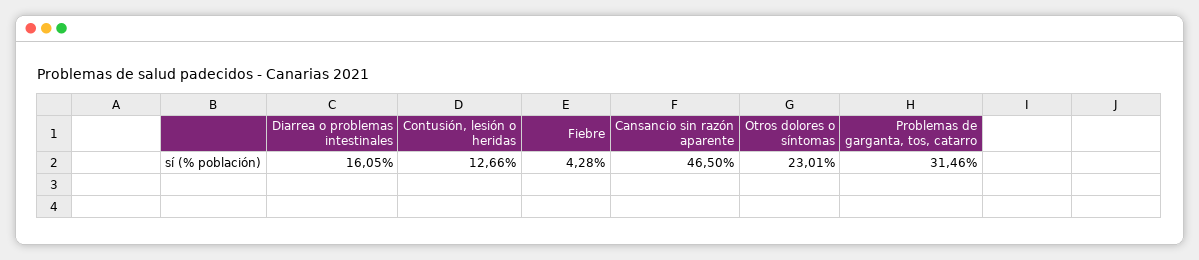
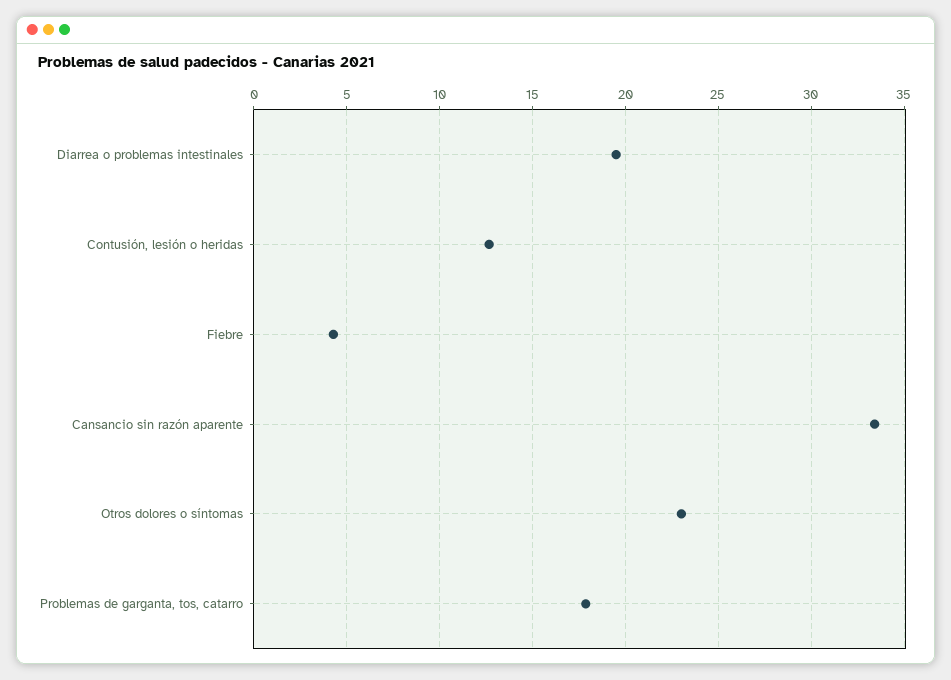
  {
-   "Diarrea o problemas intestinales": 16.05,
+   "Diarrea o problemas intestinales": 19.5,
    "Contusión, lesión o heridas": 12.66,
    "Fiebre": 4.28,
-   "Cansancio sin razón aparente": 46.5,
+   "Cansancio sin razón aparente": 33.5,
    "Otros dolores o síntomas": 23.01,
-   "Problemas de garganta, tos, catarro": 31.46
+   "Problemas de garganta, tos, catarro": 18
  }

